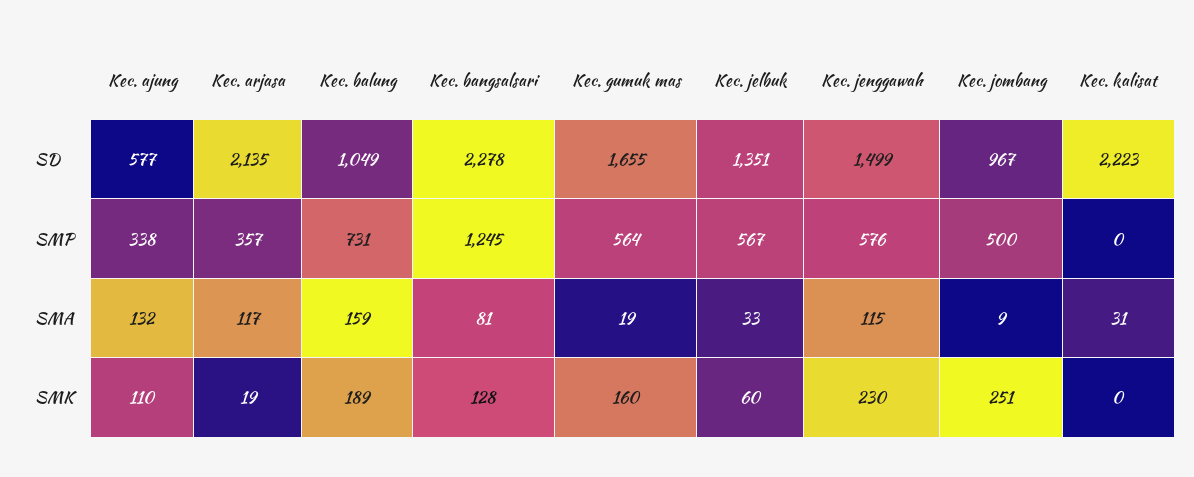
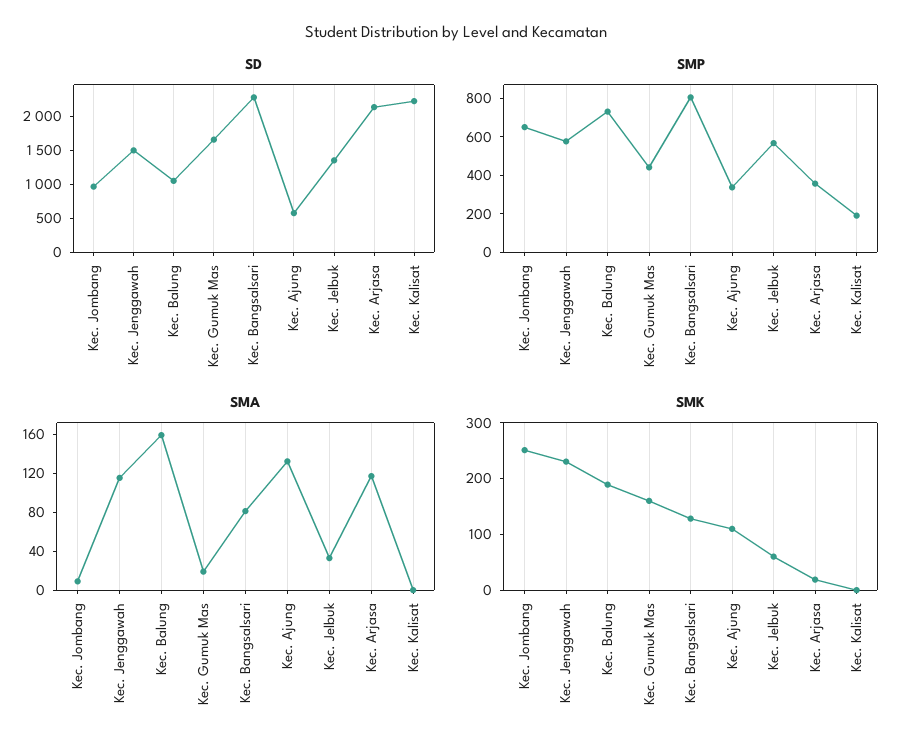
  {
    "SD": {
      "Kec. ajung": 577,
      "Kec. arjasa": 2135,
      "Kec. balung": 1049,
      "Kec. bangsalsari": 2278,
      "Kec. gumuk mas": 1655,
      "Kec. jelbuk": 1351,
      "Kec. jenggawah": 1499,
      "Kec. jombang": 967,
      "Kec. kalisat": 2223
    },
    "SMP": {
      "Kec. ajung": 338,
      "Kec. arjasa": 357,
      "Kec. balung": 731,
-     "Kec. bangsalsari": 1245,
+     "Kec. bangsalsari": 800,
-     "Kec. gumuk mas": 564,
+     "Kec. gumuk mas": 450,
      "Kec. jelbuk": 567,
      "Kec. jenggawah": 576,
-     "Kec. jombang": 500,
+     "Kec. jombang": 650,
-     "Kec. kalisat": 0
+     "Kec. kalisat": 200
    },
    "SMA": {
      "Kec. ajung": 132,
      "Kec. arjasa": 117,
      "Kec. balung": 159,
      "Kec. bangsalsari": 81,
      "Kec. gumuk mas": 19,
      "Kec. jelbuk": 33,
      "Kec. jenggawah": 115,
      "Kec. jombang": 9,
-     "Kec. kalisat": 31
+     "Kec. kalisat": 0
    },
    "SMK": {
      "Kec. ajung": 110,
      "Kec. arjasa": 19,
      "Kec. balung": 189,
      "Kec. bangsalsari": 128,
      "Kec. gumuk mas": 160,
      "Kec. jelbuk": 60,
      "Kec. jenggawah": 230,
      "Kec. jombang": 251,
      "Kec. kalisat": 0
    }
  }

